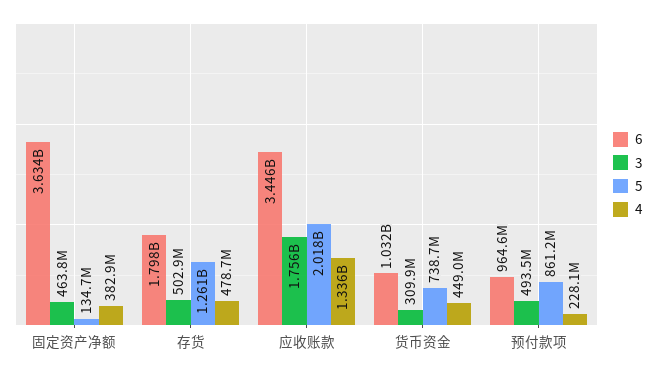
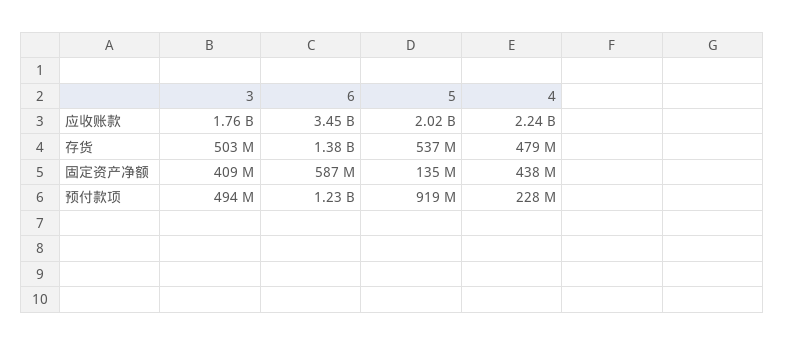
  {
    "6": {
-     "固定资产净额": 3634000000,
+     "固定资产净额": 587000000,
-     "存货": 1798000000,
+     "存货": 1380000000,
      "应收账款": 3446000000,
-     "货币资金": 1032000000,
-     "预付款项": 964600000
+     "预付款项": 1230000000
    },
    "3": {
-     "固定资产净额": 463800000,
+     "固定资产净额": 409000000,
      "存货": 502900000,
      "应收账款": 1756000000,
-     "货币资金": 309900000,
      "预付款项": 493500000
    },
    "5": {
      "固定资产净额": 134700000,
-     "存货": 1261000000,
+     "存货": 537000000,
      "应收账款": 2018000000,
-     "货币资金": 738700000,
-     "预付款项": 861200000
+     "预付款项": 919000000
    },
    "4": {
-     "固定资产净额": 382900000,
+     "固定资产净额": 438000000,
      "存货": 478700000,
-     "应收账款": 1336000000,
+     "应收账款": 2240000000,
-     "货币资金": 449000000,
      "预付款项": 228100000
    }
  }

